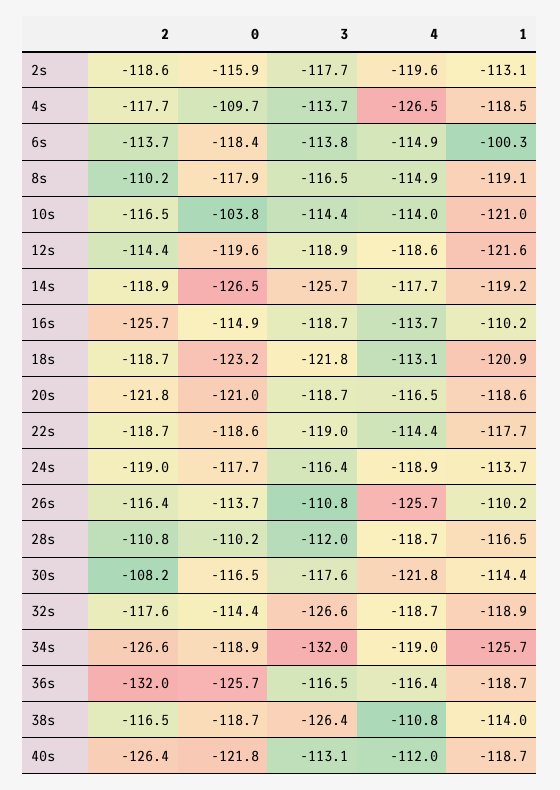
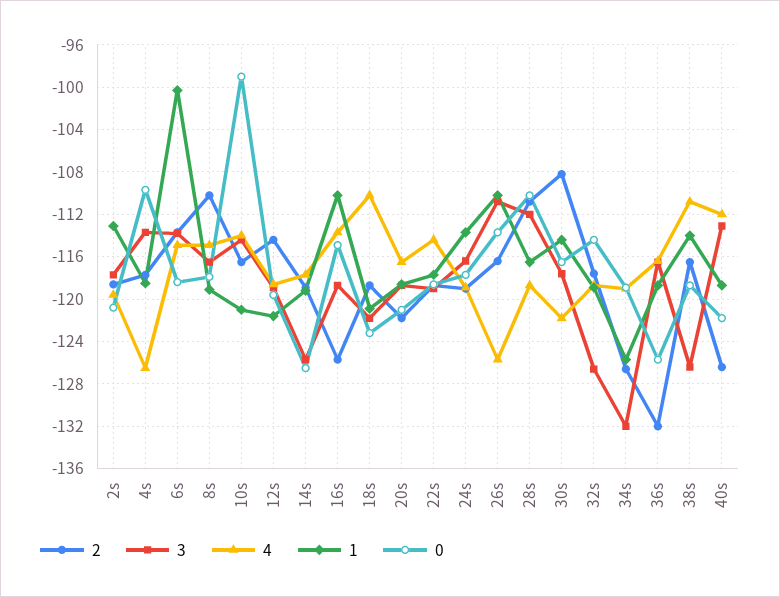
  {
    "2": {
      "2s": -118.6,
      "4s": -117.7,
      "6s": -113.7,
      "8s": -110.2,
      "10s": -116.5,
      "12s": -114.4,
      "14s": -118.9,
      "16s": -125.7,
      "18s": -118.7,
      "20s": -121.8,
      "22s": -118.7,
      "24s": -119,
      "26s": -116.4,
      "28s": -110.8,
      "30s": -108.2,
      "32s": -117.6,
      "34s": -126.6,
      "36s": -132,
      "38s": -116.5,
      "40s": -126.4
    },
    "0": {
-     "2s": -115.9,
+     "2s": -121,
      "4s": -109.7,
      "6s": -118.4,
      "8s": -117.9,
-     "10s": -103.8,
+     "10s": -99,
      "12s": -119.6,
      "14s": -126.5,
      "16s": -114.9,
      "18s": -123.2,
      "20s": -121,
      "22s": -118.6,
      "24s": -117.7,
      "26s": -113.7,
      "28s": -110.2,
      "30s": -116.5,
      "32s": -114.4,
      "34s": -118.9,
      "36s": -125.7,
      "38s": -118.7,
      "40s": -121.8
    },
    "3": {
      "2s": -117.7,
      "4s": -113.7,
      "6s": -113.8,
      "8s": -116.5,
      "10s": -114.4,
      "12s": -118.9,
      "14s": -125.7,
      "16s": -118.7,
      "18s": -121.8,
      "20s": -118.7,
      "22s": -119,
      "24s": -116.4,
      "26s": -110.8,
      "28s": -112,
      "30s": -117.6,
      "32s": -126.6,
      "34s": -132,
      "36s": -116.5,
      "38s": -126.4,
      "40s": -113.1
    },
    "4": {
      "2s": -119.6,
      "4s": -126.5,
      "6s": -114.9,
      "8s": -114.9,
      "10s": -114,
      "12s": -118.6,
      "14s": -117.7,
      "16s": -113.7,
-     "18s": -113.1,
+     "18s": -110,
      "20s": -116.5,
      "22s": -114.4,
      "24s": -118.9,
      "26s": -125.7,
      "28s": -118.7,
      "30s": -121.8,
      "32s": -118.7,
      "34s": -119,
      "36s": -116.4,
      "38s": -110.8,
      "40s": -112
    },
    "1": {
      "2s": -113.1,
      "4s": -118.5,
      "6s": -100.3,
      "8s": -119.1,
      "10s": -121,
      "12s": -121.6,
      "14s": -119.2,
      "16s": -110.2,
      "18s": -120.9,
      "20s": -118.6,
      "22s": -117.7,
      "24s": -113.7,
      "26s": -110.2,
      "28s": -116.5,
      "30s": -114.4,
      "32s": -118.9,
      "34s": -125.7,
      "36s": -118.7,
      "38s": -114,
      "40s": -118.7
    }
  }

